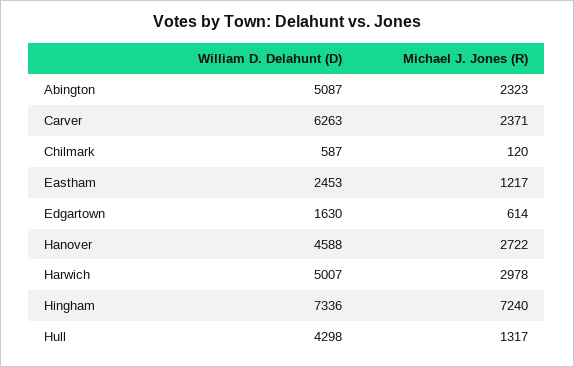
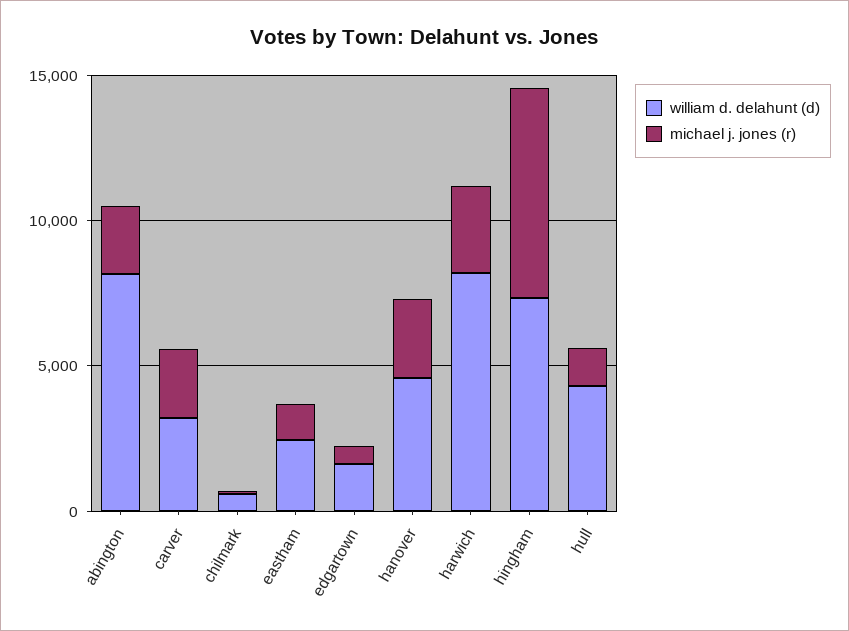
  {
    "William D. Delahunt (D)": {
-     "Abington": 5087,
+     "Abington": 8000,
-     "Carver": 6263,
+     "Carver": 3000,
      "Chilmark": 587,
      "Eastham": 2453,
      "Edgartown": 1630,
      "Hanover": 4588,
-     "Harwich": 5007,
+     "Harwich": 8000,
      "Hingham": 7336,
      "Hull": 4298
    },
    "Michael J. Jones (R)": {
      "Abington": 2323,
      "Carver": 2371,
      "Chilmark": 120,
      "Eastham": 1217,
      "Edgartown": 614,
      "Hanover": 2722,
      "Harwich": 2978,
      "Hingham": 7240,
      "Hull": 1317
    }
  }

